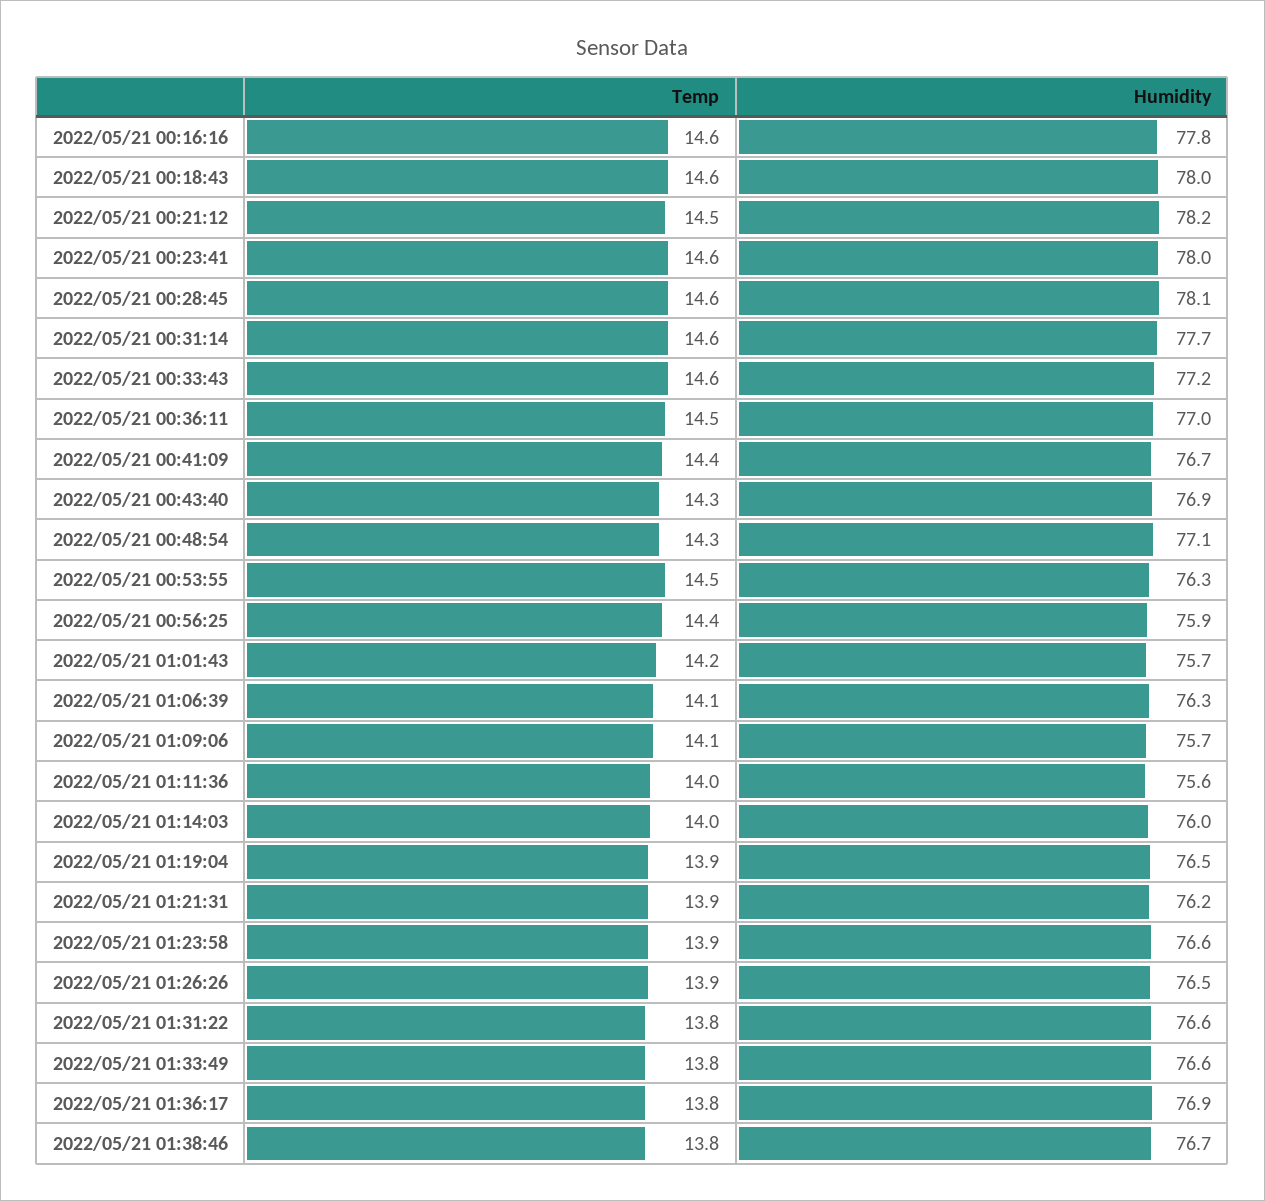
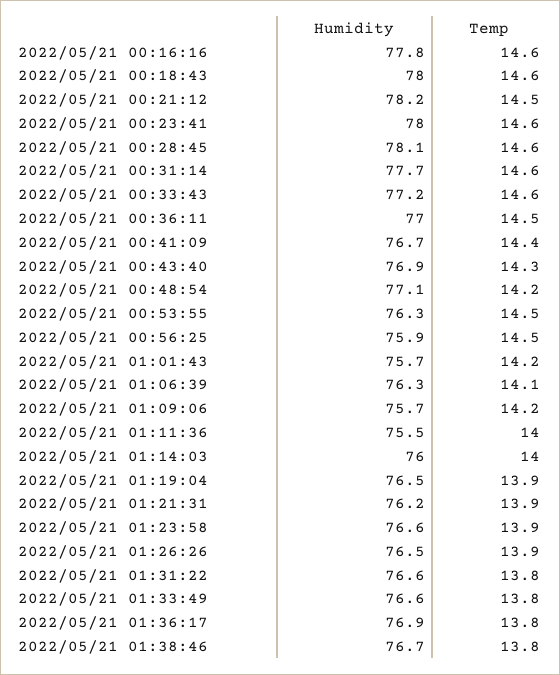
  {
    "Temp": {
      "2022/05/21 00:16:16": 14.6,
      "2022/05/21 00:18:43": 14.6,
      "2022/05/21 00:21:12": 14.5,
      "2022/05/21 00:23:41": 14.6,
      "2022/05/21 00:28:45": 14.6,
      "2022/05/21 00:31:14": 14.6,
      "2022/05/21 00:33:43": 14.6,
      "2022/05/21 00:36:11": 14.5,
      "2022/05/21 00:41:09": 14.4,
      "2022/05/21 00:43:40": 14.3,
-     "2022/05/21 00:48:54": 14.3,
+     "2022/05/21 00:48:54": 14.2,
      "2022/05/21 00:53:55": 14.5,
-     "2022/05/21 00:56:25": 14.4,
+     "2022/05/21 00:56:25": 14.5,
      "2022/05/21 01:01:43": 14.2,
      "2022/05/21 01:06:39": 14.1,
-     "2022/05/21 01:09:06": 14.1,
+     "2022/05/21 01:09:06": 14.2,
      "2022/05/21 01:11:36": 14,
      "2022/05/21 01:14:03": 14,
      "2022/05/21 01:19:04": 13.9,
      "2022/05/21 01:21:31": 13.9,
      "2022/05/21 01:23:58": 13.9,
      "2022/05/21 01:26:26": 13.9,
      "2022/05/21 01:31:22": 13.8,
      "2022/05/21 01:33:49": 13.8,
      "2022/05/21 01:36:17": 13.8,
      "2022/05/21 01:38:46": 13.8
    },
    "Humidity": {
      "2022/05/21 00:16:16": 77.8,
      "2022/05/21 00:18:43": 78,
      "2022/05/21 00:21:12": 78.2,
      "2022/05/21 00:23:41": 78,
      "2022/05/21 00:28:45": 78.1,
      "2022/05/21 00:31:14": 77.7,
      "2022/05/21 00:33:43": 77.2,
      "2022/05/21 00:36:11": 77,
      "2022/05/21 00:41:09": 76.7,
      "2022/05/21 00:43:40": 76.9,
      "2022/05/21 00:48:54": 77.1,
      "2022/05/21 00:53:55": 76.3,
      "2022/05/21 00:56:25": 75.9,
      "2022/05/21 01:01:43": 75.7,
      "2022/05/21 01:06:39": 76.3,
      "2022/05/21 01:09:06": 75.7,
-     "2022/05/21 01:11:36": 75.6,
+     "2022/05/21 01:11:36": 75.5,
      "2022/05/21 01:14:03": 76,
      "2022/05/21 01:19:04": 76.5,
      "2022/05/21 01:21:31": 76.2,
      "2022/05/21 01:23:58": 76.6,
      "2022/05/21 01:26:26": 76.5,
      "2022/05/21 01:31:22": 76.6,
      "2022/05/21 01:33:49": 76.6,
      "2022/05/21 01:36:17": 76.9,
      "2022/05/21 01:38:46": 76.7
    }
  }

